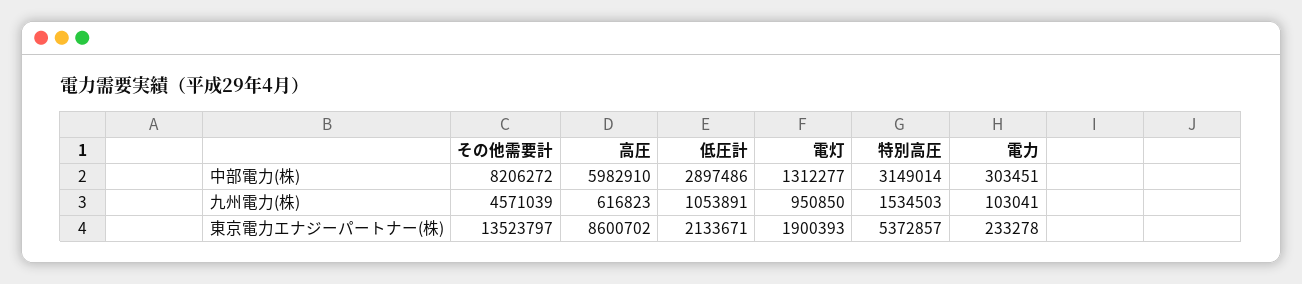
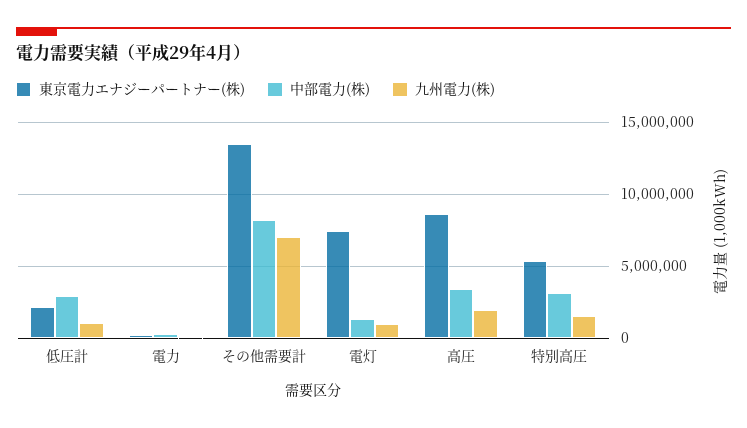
  {
    "中部電力(株)": {
      "その他需要計": 8206272,
-     "高圧": 5982910,
+     "高圧": 3500000,
      "低圧計": 2897486,
      "電灯": 1312277,
      "特別高圧": 3149014,
      "電力": 303451
    },
    "九州電力(株)": {
-     "その他需要計": 4571039,
+     "その他需要計": 7000000,
-     "高圧": 616823,
+     "高圧": 2000000,
      "低圧計": 1053891,
      "電灯": 950850,
      "特別高圧": 1534503,
      "電力": 103041
    },
    "東京電力エナジーパートナー(株)": {
      "その他需要計": 13523797,
      "高圧": 8600702,
      "低圧計": 2133671,
-     "電灯": 1900393,
+     "電灯": 7500000,
      "特別高圧": 5372857,
      "電力": 233278
    }
  }

